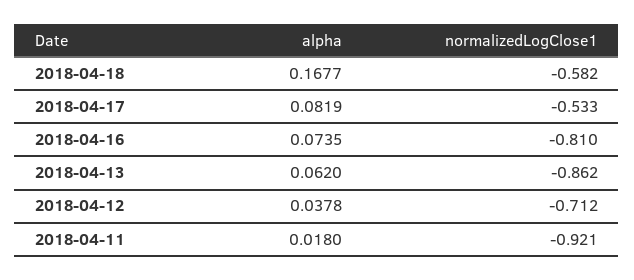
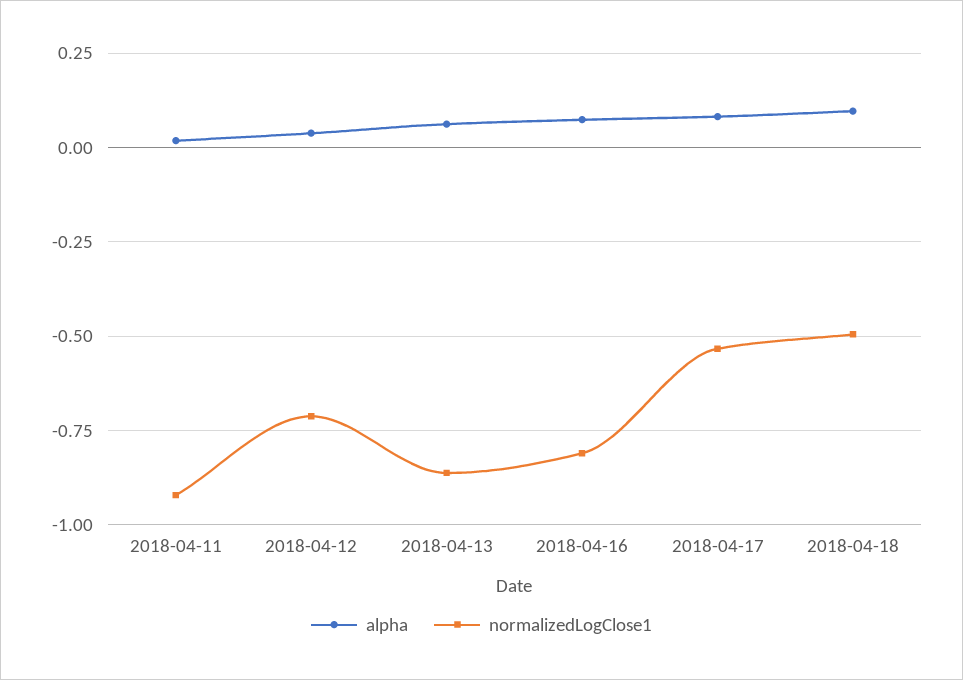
  {
    "alpha": {
-     "2018-04-18": 0.1677,
+     "2018-04-18": 0.1,
      "2018-04-17": 0.0819,
      "2018-04-16": 0.0735,
      "2018-04-13": 0.062,
      "2018-04-12": 0.0378,
      "2018-04-11": 0.018
    },
    "normalizedLogClose1": {
-     "2018-04-18": -0.582,
+     "2018-04-18": -0.5,
      "2018-04-17": -0.533,
      "2018-04-16": -0.81,
      "2018-04-13": -0.862,
      "2018-04-12": -0.712,
      "2018-04-11": -0.921
    }
  }

